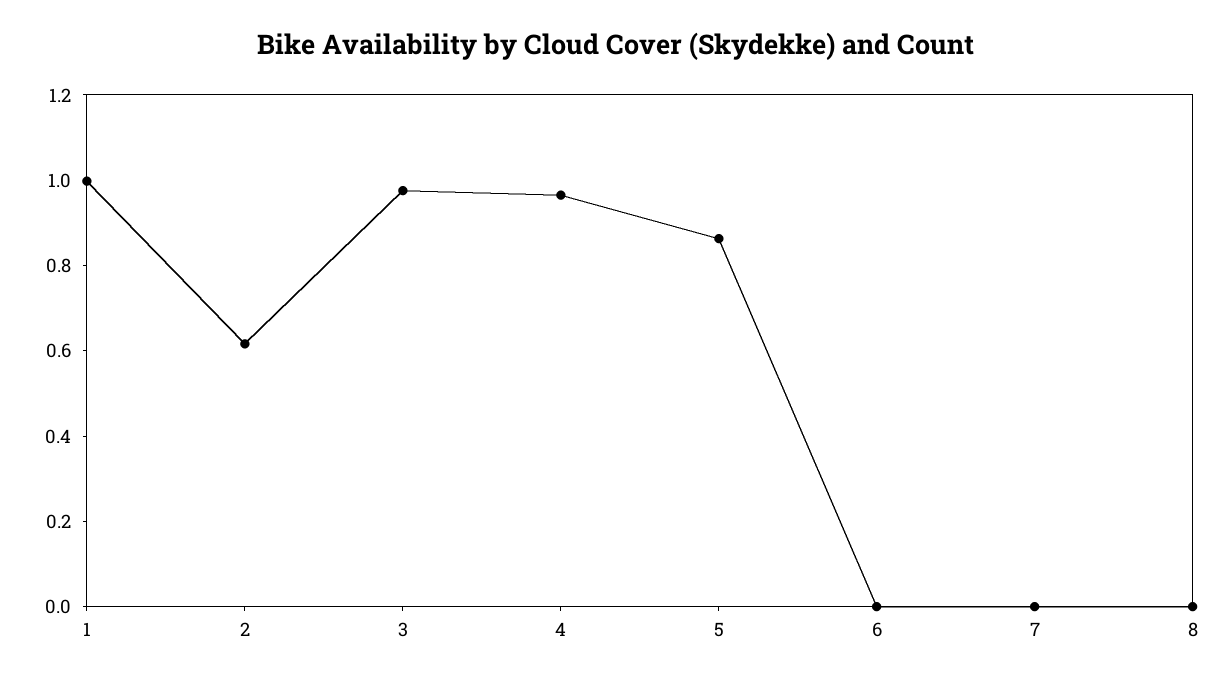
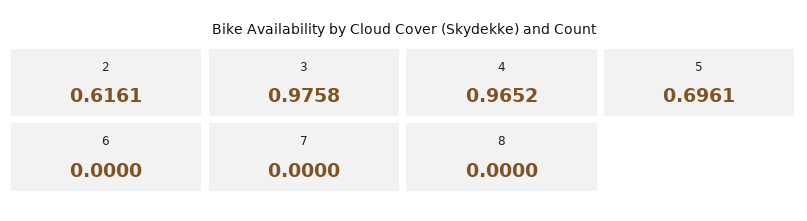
  {
-   "1": 1,
    "2": 0.6161,
    "3": 0.9758,
    "4": 0.9652,
-   "5": 0.85,
+   "5": 0.6961,
    "6": 0,
    "7": 0,
    "8": 0
  }

